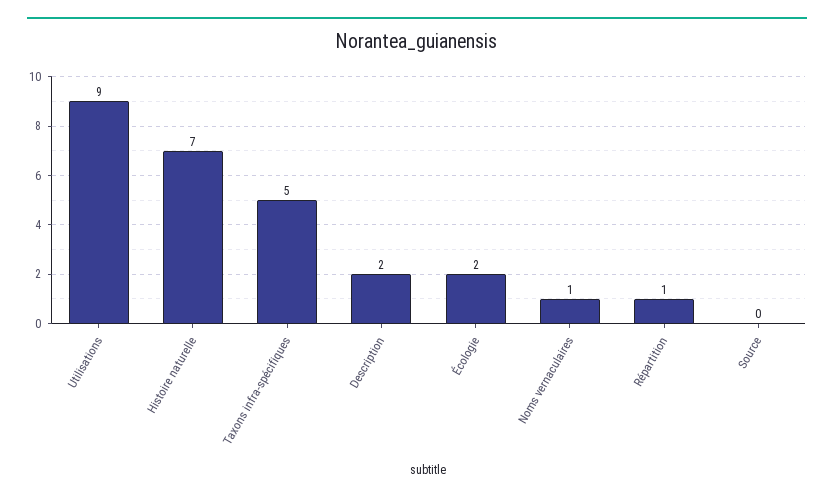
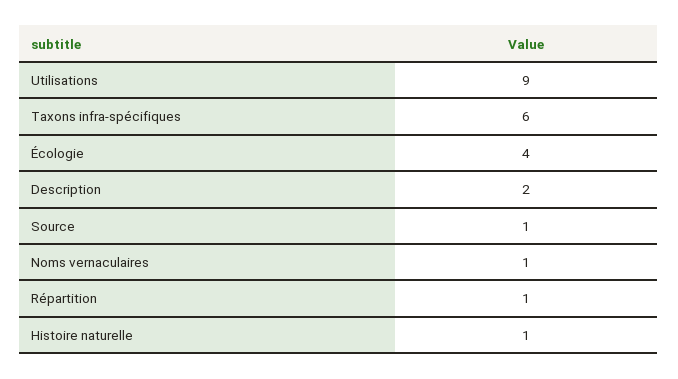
  {
    "Utilisations": 9,
-   "Histoire naturelle": 7,
+   "Histoire naturelle": 1,
-   "Taxons infra-spécifiques": 5,
+   "Taxons infra-spécifiques": 6,
    "Description": 2,
-   "Écologie": 2,
+   "Écologie": 4,
    "Noms vernaculaires": 1,
    "Répartition": 1,
-   "Source": 0
+   "Source": 1
  }

